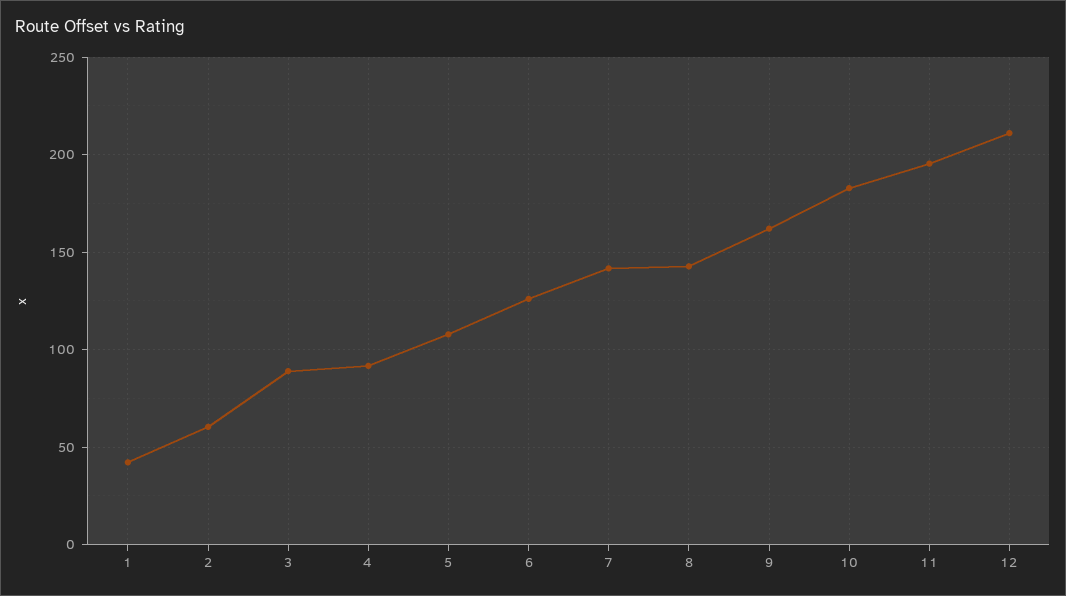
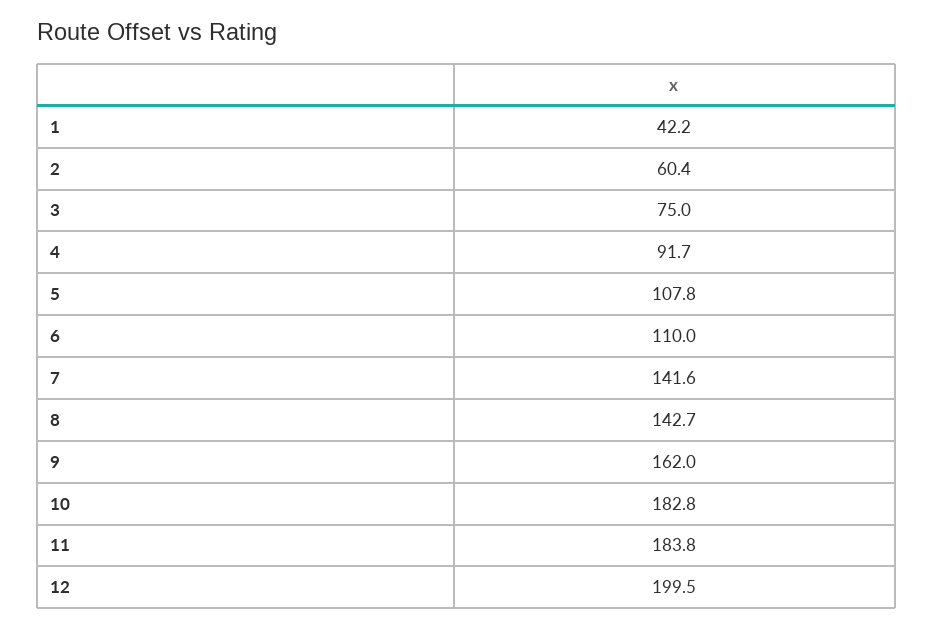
  {
    "1": 42.2,
    "2": 60.4,
-   "3": 90,
+   "3": 75,
    "4": 91.7,
    "5": 107.8,
-   "6": 125,
+   "6": 110,
    "7": 141.6,
    "8": 142.7,
    "9": 162,
    "10": 182.8,
-   "11": 195,
+   "11": 183.8,
-   "12": 210
+   "12": 199.5
  }

